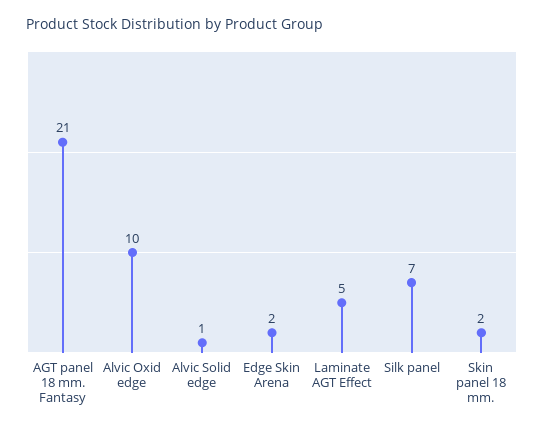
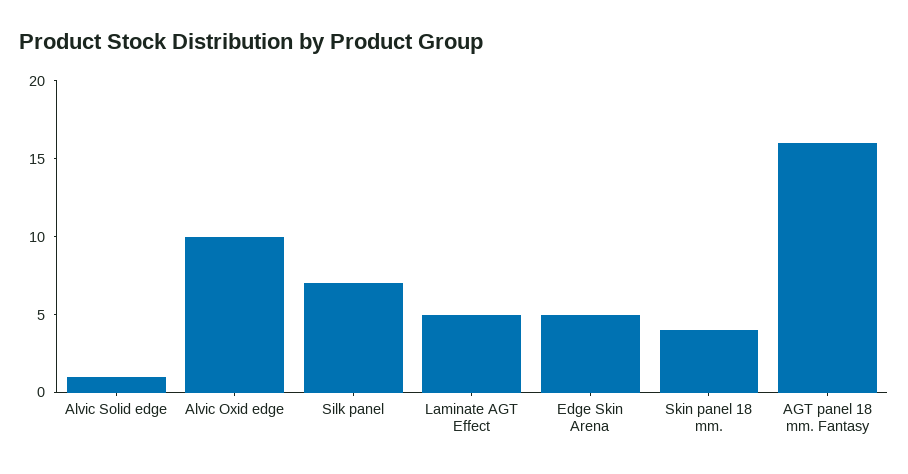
  {
-   "AGT panel 18 mm. Fantasy": 21,
+   "AGT panel 18 mm. Fantasy": 16,
    "Alvic Oxid edge": 10,
    "Alvic Solid edge": 1,
-   "Edge Skin Arena": 2,
+   "Edge Skin Arena": 5,
    "Laminate AGT Effect": 5,
    "Silk panel": 7,
-   "Skin panel 18 mm.": 2
+   "Skin panel 18 mm.": 4
  }

